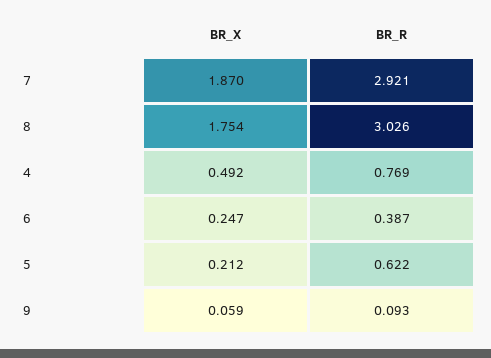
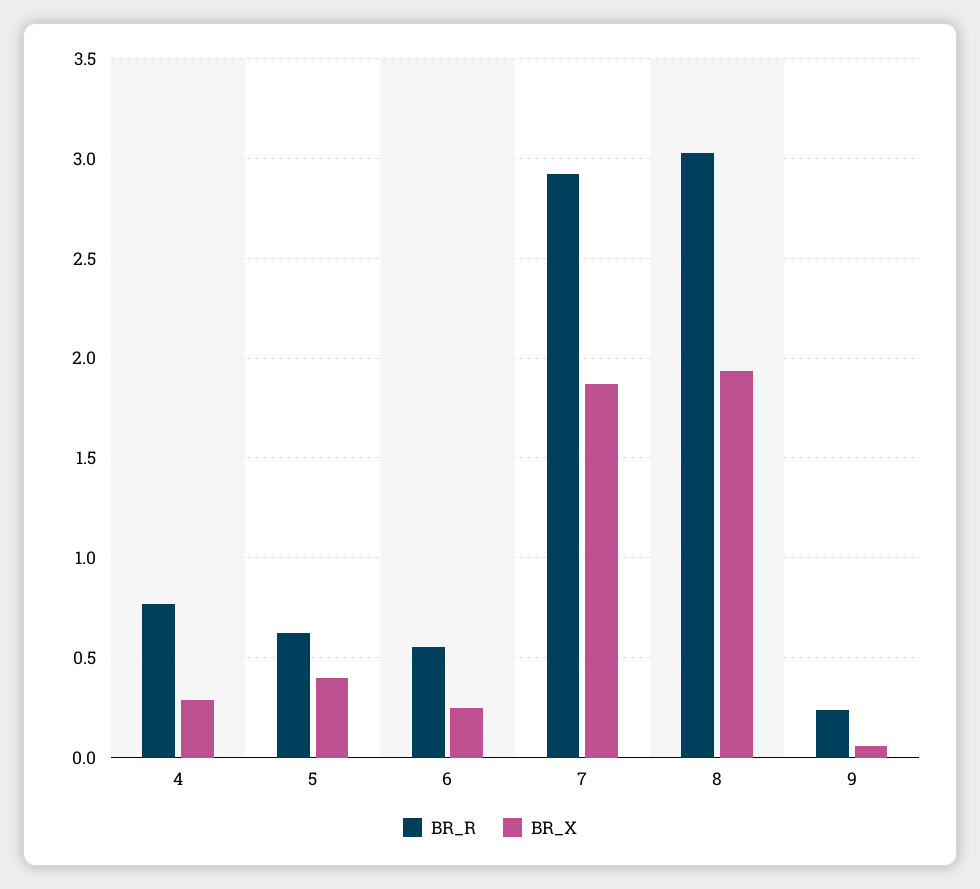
  {
    "BR_X": {
      "7": 1.87,
-     "8": 1.754,
+     "8": 1.95,
-     "4": 0.492,
+     "4": 0.3,
      "6": 0.247,
-     "5": 0.212,
+     "5": 0.4,
      "9": 0.059
    },
    "BR_R": {
      "7": 2.921,
      "8": 3.026,
      "4": 0.769,
-     "6": 0.387,
+     "6": 0.55,
      "5": 0.622,
-     "9": 0.093
+     "9": 0.25
    }
  }

